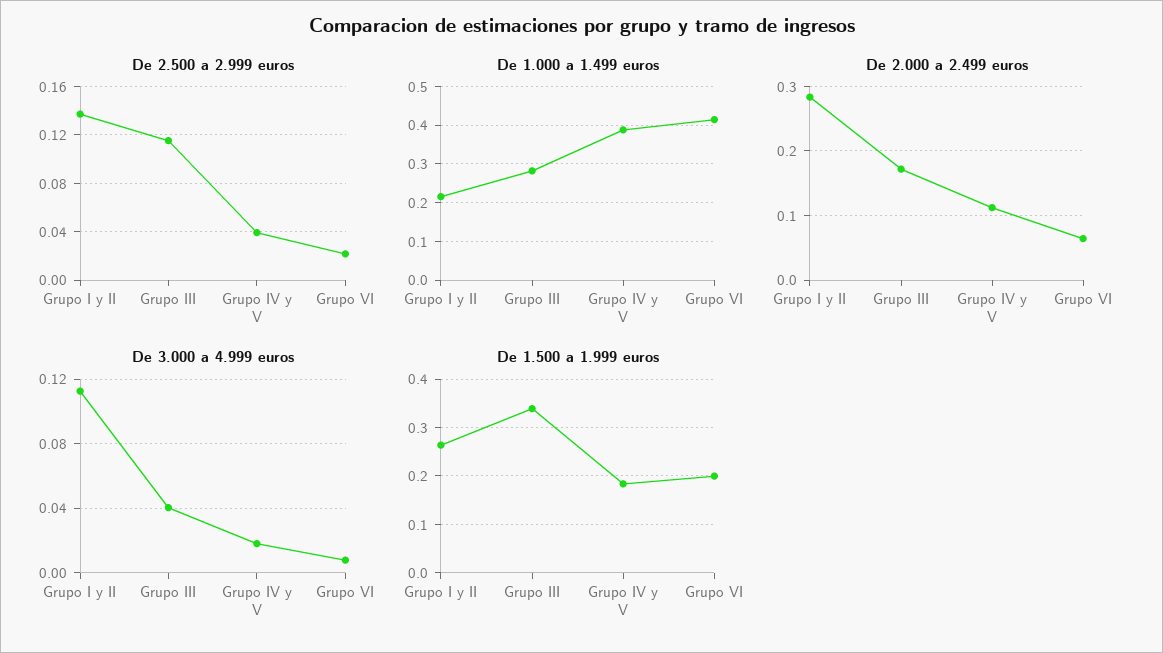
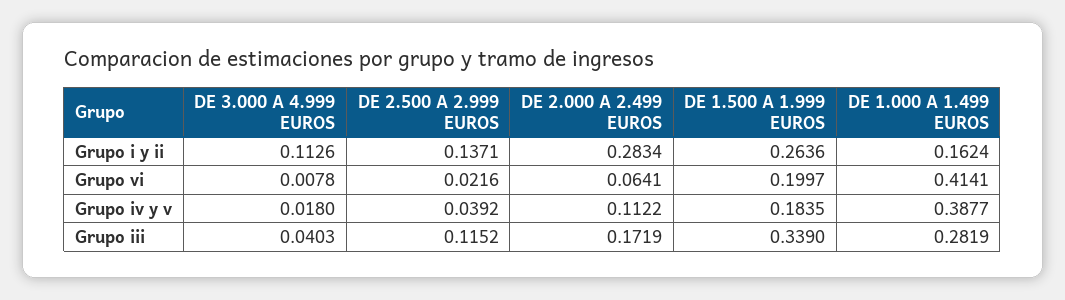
  {
    "De 2.500 a 2.999 euros": {
      "Grupo I y II": 0.1371,
      "Grupo III": 0.1152,
      "Grupo IV y V": 0.0392,
      "Grupo VI": 0.0216
    },
    "De 1.000 a 1.499 euros": {
-     "Grupo I y II": 0.22,
+     "Grupo I y II": 0.1624,
      "Grupo III": 0.2819,
      "Grupo IV y V": 0.3877,
      "Grupo VI": 0.4141
    },
    "De 2.000 a 2.499 euros": {
      "Grupo I y II": 0.2834,
      "Grupo III": 0.1719,
      "Grupo IV y V": 0.1122,
      "Grupo VI": 0.0641
    },
    "De 3.000 a 4.999 euros": {
      "Grupo I y II": 0.1126,
      "Grupo III": 0.0403,
      "Grupo IV y V": 0.018,
      "Grupo VI": 0.0078
    },
    "De 1.500 a 1.999 euros": {
      "Grupo I y II": 0.2636,
      "Grupo III": 0.339,
      "Grupo IV y V": 0.1835,
      "Grupo VI": 0.1997
    }
  }

